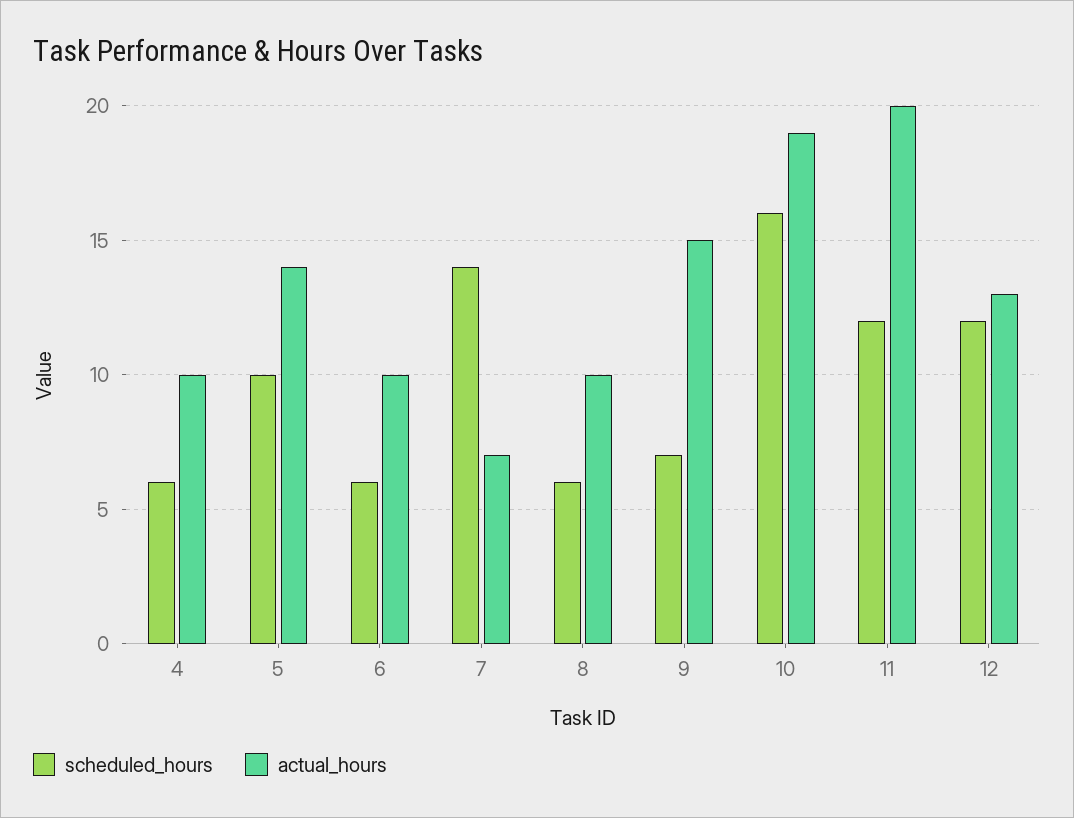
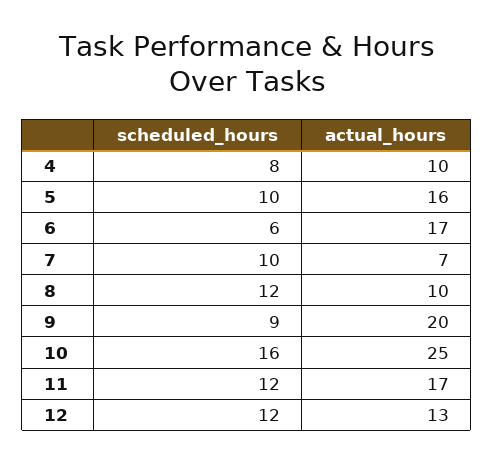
  {
    "scheduled_hours": {
-     "4": 6,
+     "4": 8,
      "5": 10,
      "6": 6,
-     "7": 14,
+     "7": 10,
-     "8": 6,
+     "8": 12,
-     "9": 7,
+     "9": 9,
      "10": 16,
      "11": 12,
      "12": 12
    },
    "actual_hours": {
      "4": 10,
-     "5": 14,
+     "5": 16,
-     "6": 10,
+     "6": 17,
      "7": 7,
      "8": 10,
-     "9": 15,
+     "9": 20,
-     "10": 19,
+     "10": 25,
-     "11": 20,
+     "11": 17,
      "12": 13
    }
  }

